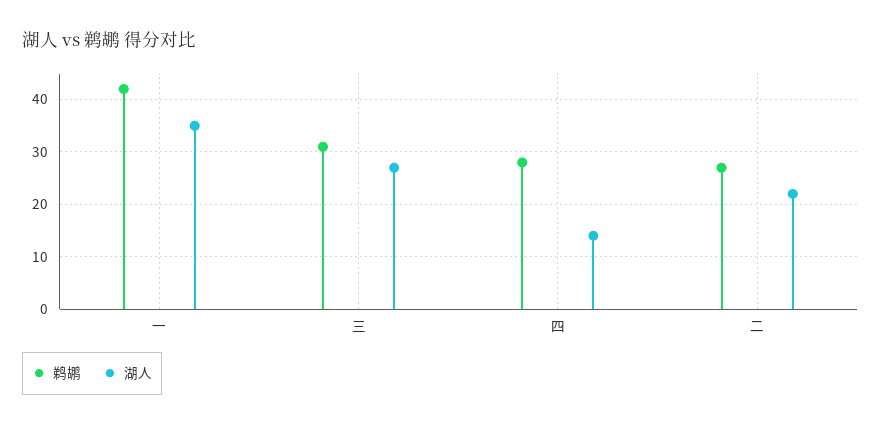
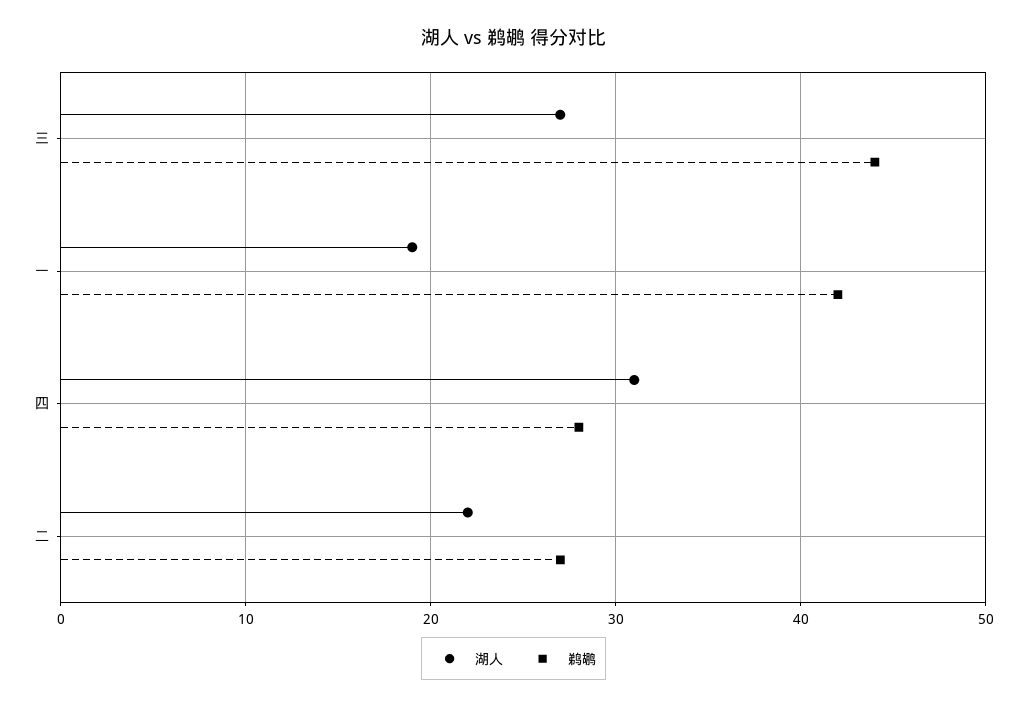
  {
    "鹈鹕": {
      "一": 42,
-     "三": 30,
+     "三": 44,
      "四": 28,
      "二": 27
    },
    "湖人": {
-     "一": 35,
+     "一": 19,
      "三": 27,
-     "四": 15,
+     "四": 31,
      "二": 22
    }
  }

